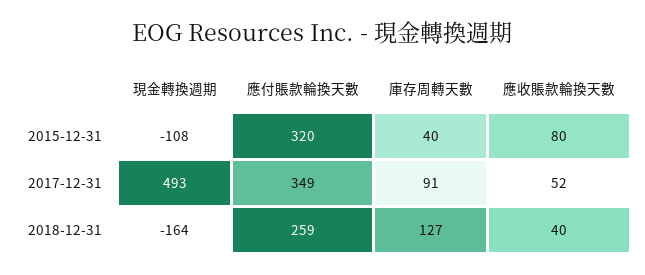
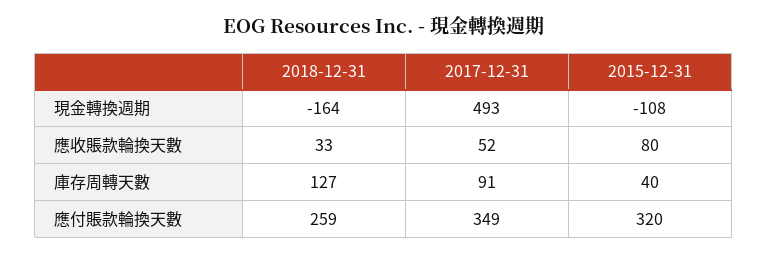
  {
    "現金轉換週期": {
      "2015-12-31": -108,
      "2017-12-31": 493,
      "2018-12-31": -164
    },
    "應付賬款輪換天數": {
      "2015-12-31": 320,
      "2017-12-31": 349,
      "2018-12-31": 259
    },
    "庫存周轉天數": {
      "2015-12-31": 40,
      "2017-12-31": 91,
      "2018-12-31": 127
    },
    "應收賬款輪換天數": {
      "2015-12-31": 80,
      "2017-12-31": 52,
-     "2018-12-31": 40
+     "2018-12-31": 33
    }
  }

